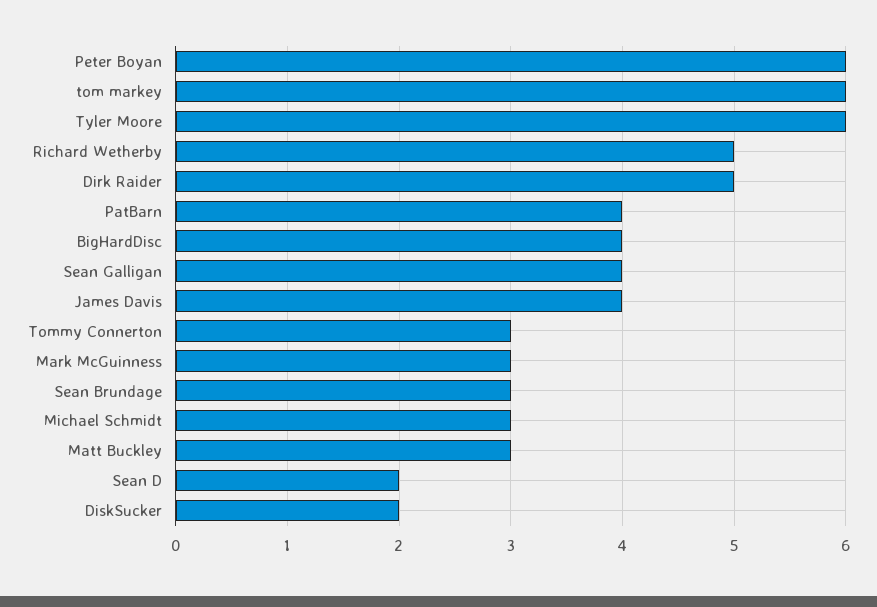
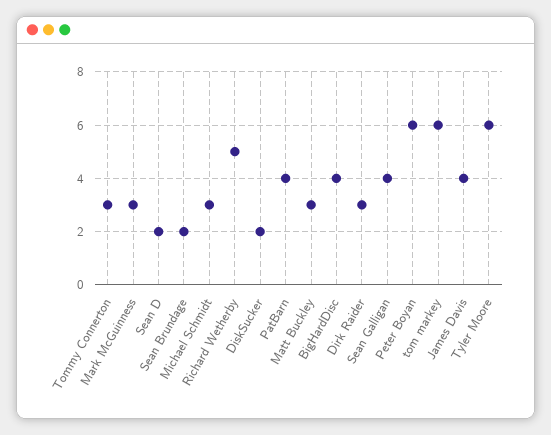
  {
    "Peter Boyan": 6,
    "tom markey": 6,
    "Tyler Moore": 6,
    "Richard Wetherby": 5,
-   "Dirk Raider": 5,
+   "Dirk Raider": 3,
    "PatBarn": 4,
    "BigHardDisc": 4,
    "Sean Galligan": 4,
    "James Davis": 4,
    "Tommy Connerton": 3,
    "Mark McGuinness": 3,
-   "Sean Brundage": 3,
+   "Sean Brundage": 2,
    "Michael Schmidt": 3,
    "Matt Buckley": 3,
    "Sean D": 2,
    "DiskSucker": 2
  }

